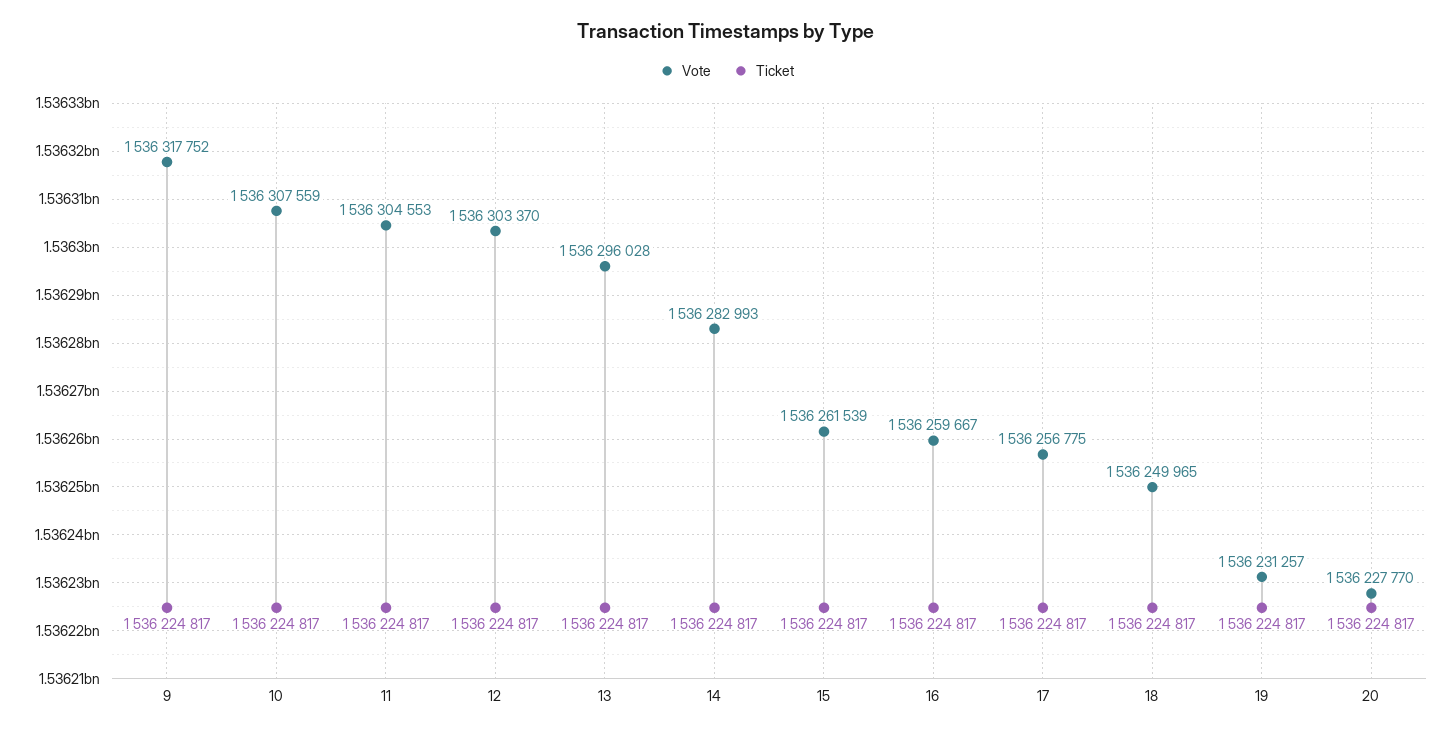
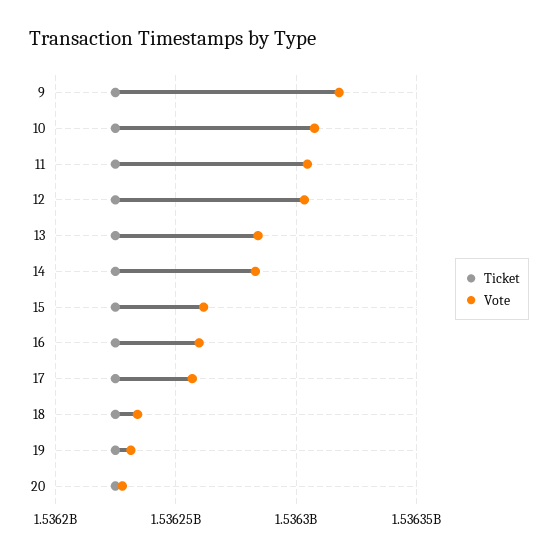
  {
    "Vote": {
      "9": 1536317752,
      "10": 1536307559,
      "11": 1536304553,
      "12": 1536303370,
-     "13": 1536296028,
+     "13": 1536285000,
      "14": 1536282993,
      "15": 1536261539,
      "16": 1536259667,
      "17": 1536256775,
-     "18": 1536249965,
+     "18": 1536235000,
      "19": 1536231257,
      "20": 1536227770
    },
    "Ticket": {
      "9": 1536224817,
      "10": 1536224817,
      "11": 1536224817,
      "12": 1536224817,
      "13": 1536224817,
      "14": 1536224817,
      "15": 1536224817,
      "16": 1536224817,
      "17": 1536224817,
      "18": 1536224817,
      "19": 1536224817,
      "20": 1536224817
    }
  }

